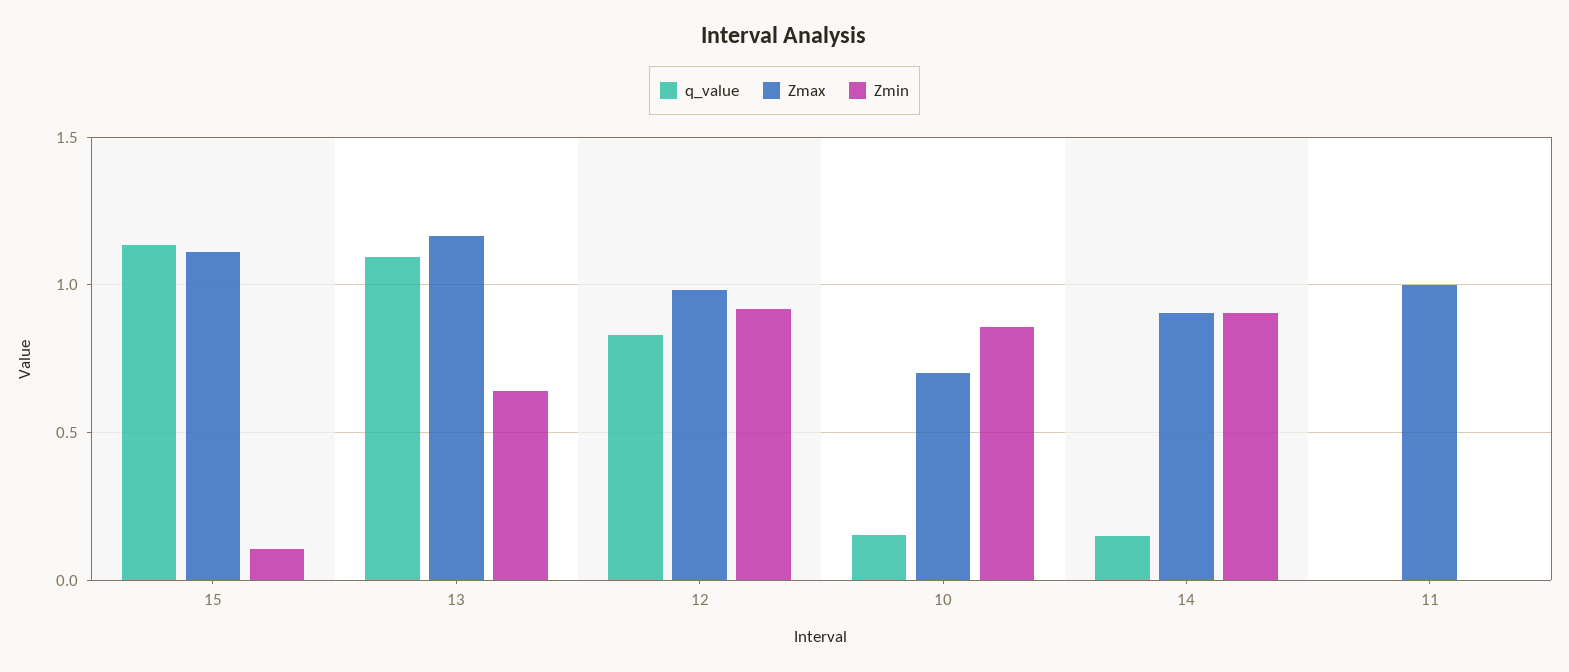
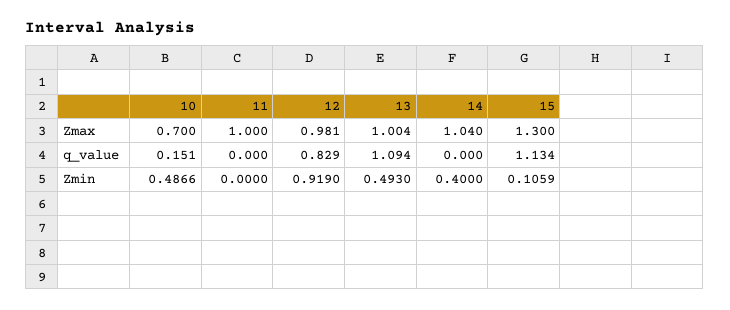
  {
    "q_value": {
      "15": 1.134,
      "13": 1.094,
      "12": 0.829,
      "10": 0.151,
-     "14": 0.15,
+     "14": 0,
      "11": 0
    },
    "Zmax": {
-     "15": 1.1,
+     "15": 1.3,
-     "13": 1.15,
+     "13": 1.004,
      "12": 0.981,
      "10": 0.7,
-     "14": 0.9,
+     "14": 1.04,
      "11": 1
    },
    "Zmin": {
      "15": 0.1059,
-     "13": 0.65,
+     "13": 0.493,
      "12": 0.919,
-     "10": 0.85,
+     "10": 0.4866,
-     "14": 0.9,
+     "14": 0.4,
      "11": 0
    }
  }

